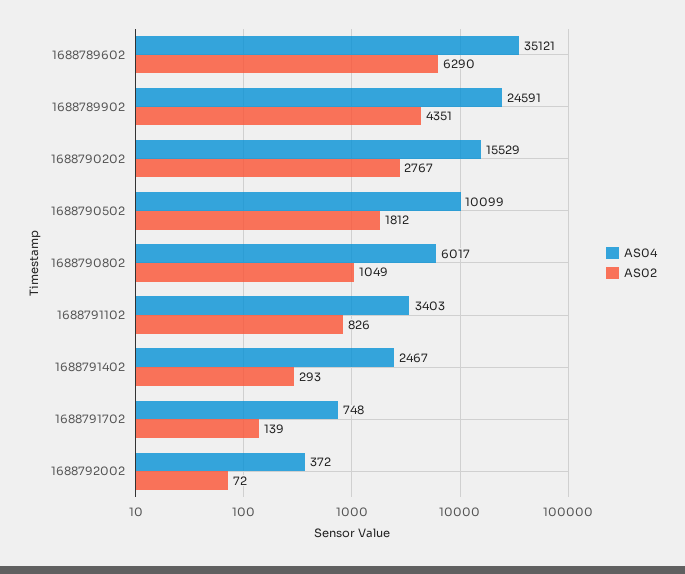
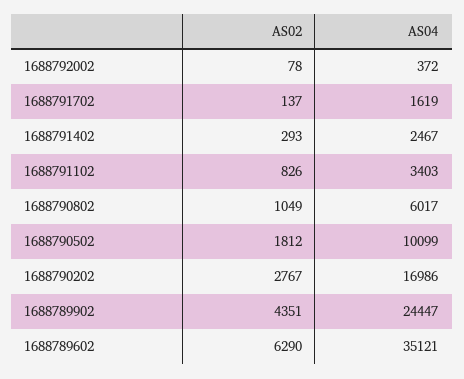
  {
    "AS04": {
      "1688789602": 35121,
-     "1688789902": 24591,
+     "1688789902": 24447,
-     "1688790202": 15529,
+     "1688790202": 16986,
      "1688790502": 10099,
      "1688790802": 6017,
      "1688791102": 3403,
      "1688791402": 2467,
-     "1688791702": 748,
+     "1688791702": 1619,
      "1688792002": 372
    },
    "AS02": {
      "1688789602": 6290,
      "1688789902": 4351,
      "1688790202": 2767,
      "1688790502": 1812,
      "1688790802": 1049,
      "1688791102": 826,
      "1688791402": 293,
-     "1688791702": 139,
+     "1688791702": 137,
-     "1688792002": 72
+     "1688792002": 78
    }
  }

